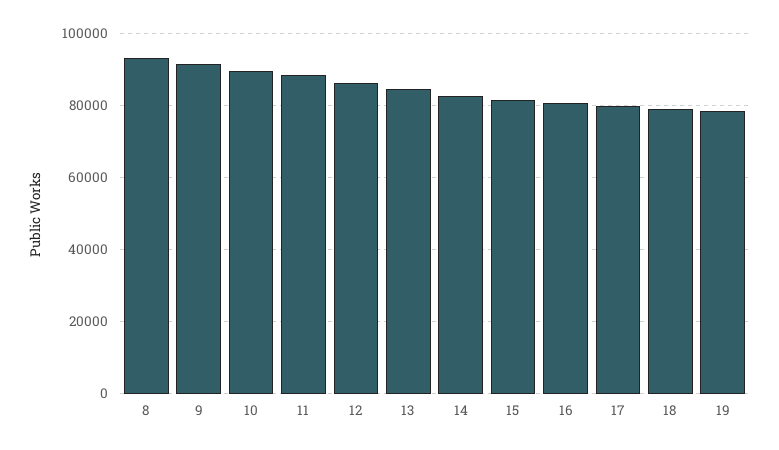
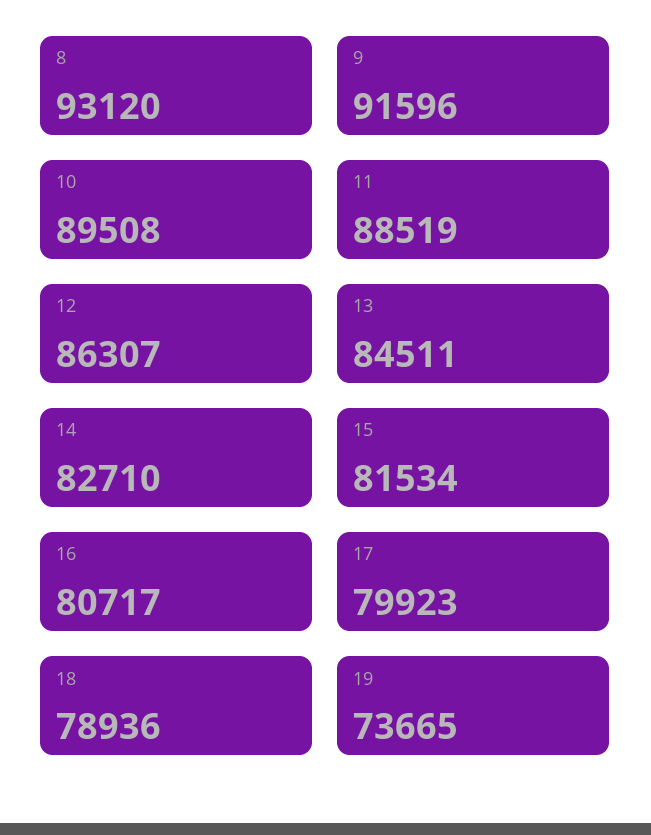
  {
    "8": 93120,
    "9": 91596,
    "10": 89508,
    "11": 88519,
    "12": 86307,
    "13": 84511,
    "14": 82710,
    "15": 81534,
    "16": 80717,
    "17": 79923,
    "18": 78936,
-   "19": 78000
+   "19": 73665
  }

